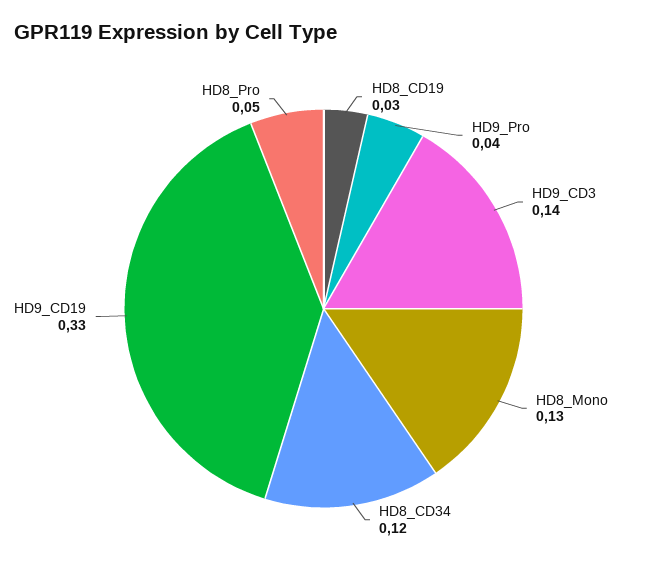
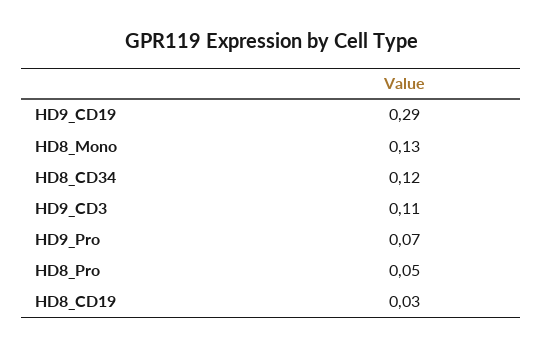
  {
    "HD8_CD19": 0.03,
-   "HD9_Pro": 0.04,
+   "HD9_Pro": 0.07,
-   "HD9_CD3": 0.14,
+   "HD9_CD3": 0.11,
    "HD8_Mono": 0.13,
    "HD8_CD34": 0.12,
-   "HD9_CD19": 0.33,
+   "HD9_CD19": 0.29,
    "HD8_Pro": 0.05
  }

